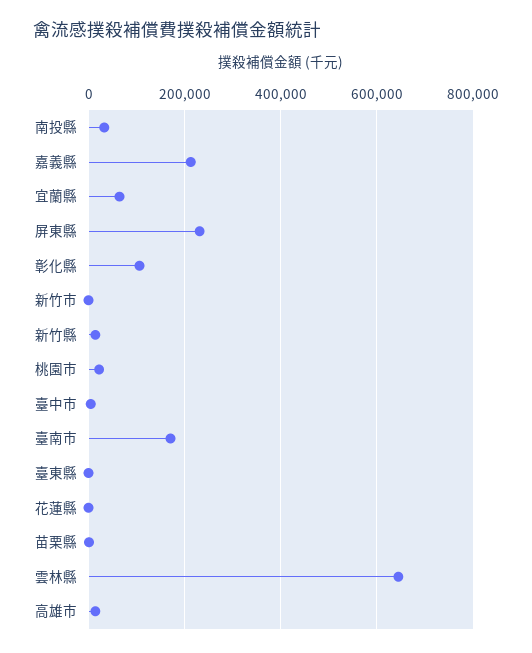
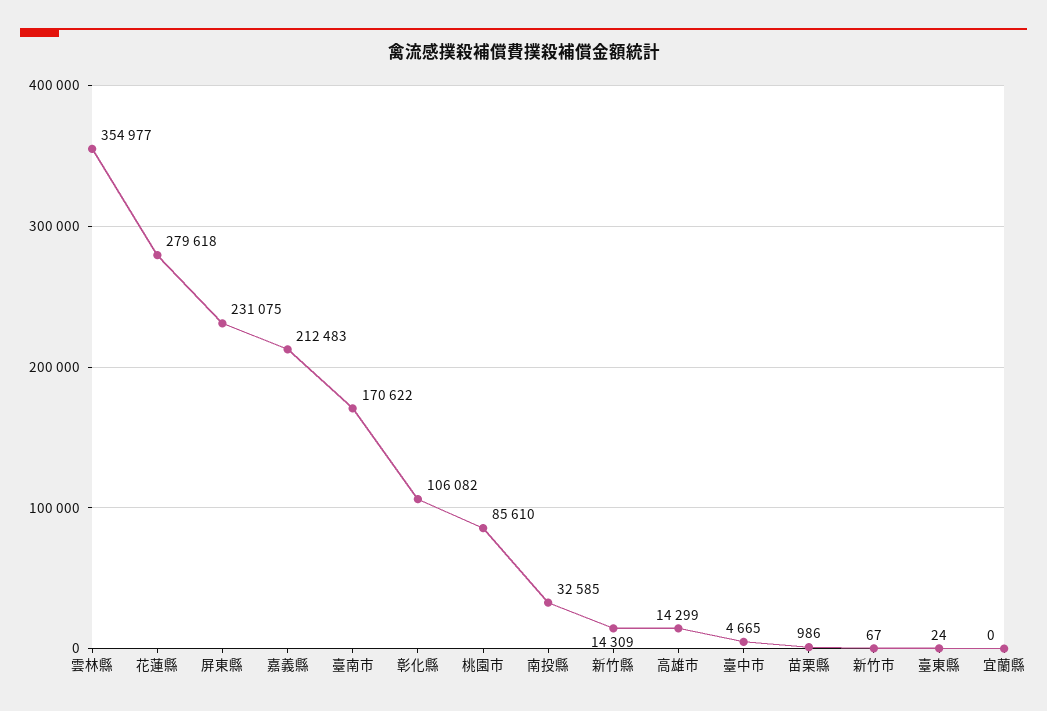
  {
    "南投縣": 32585,
    "嘉義縣": 212483,
-   "宜蘭縣": 60000,
+   "宜蘭縣": 0,
    "屏東縣": 231075,
    "彰化縣": 106082,
    "新竹市": 67,
    "新竹縣": 14309,
-   "桃園市": 20000,
+   "桃園市": 85610,
    "臺中市": 4665,
    "臺南市": 170622,
    "臺東縣": 24,
-   "花蓮縣": 0,
+   "花蓮縣": 279618,
    "苗栗縣": 986,
-   "雲林縣": 640000,
+   "雲林縣": 354977,
    "高雄市": 14299
  }

